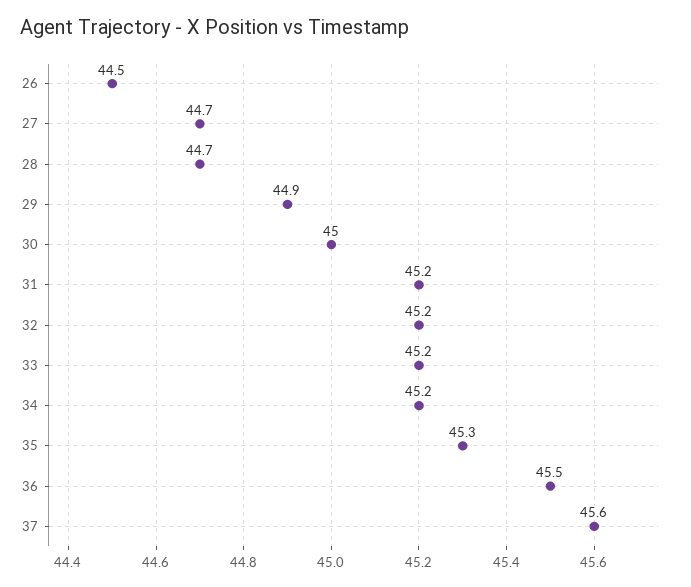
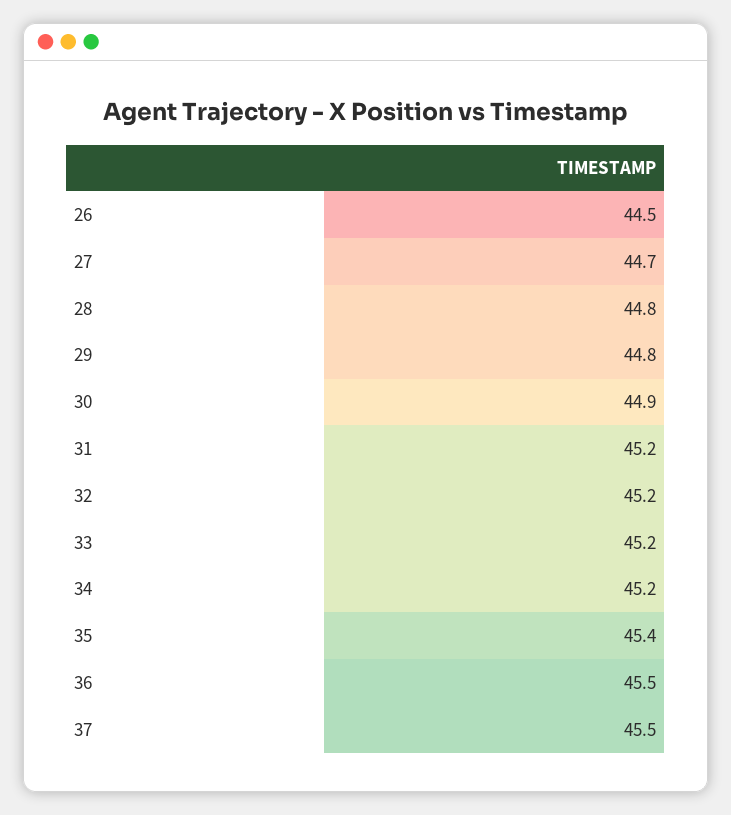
  {
    "26": 44.5,
    "27": 44.7,
-   "28": 44.7,
+   "28": 44.8,
-   "29": 44.9,
+   "29": 44.8,
-   "30": 45,
+   "30": 44.9,
    "31": 45.2,
    "32": 45.2,
    "33": 45.2,
    "34": 45.2,
-   "35": 45.3,
+   "35": 45.4,
    "36": 45.5,
-   "37": 45.6
+   "37": 45.5
  }

